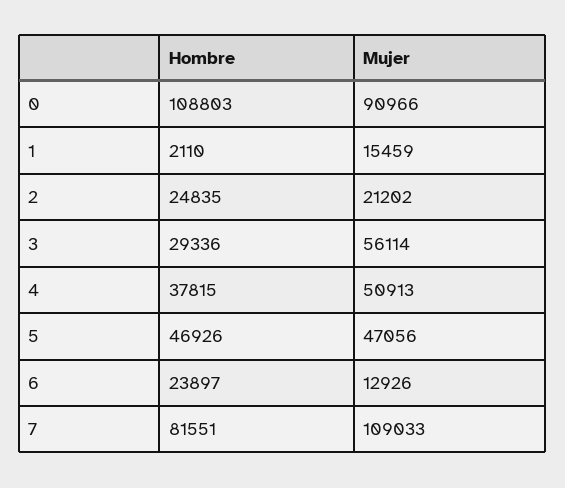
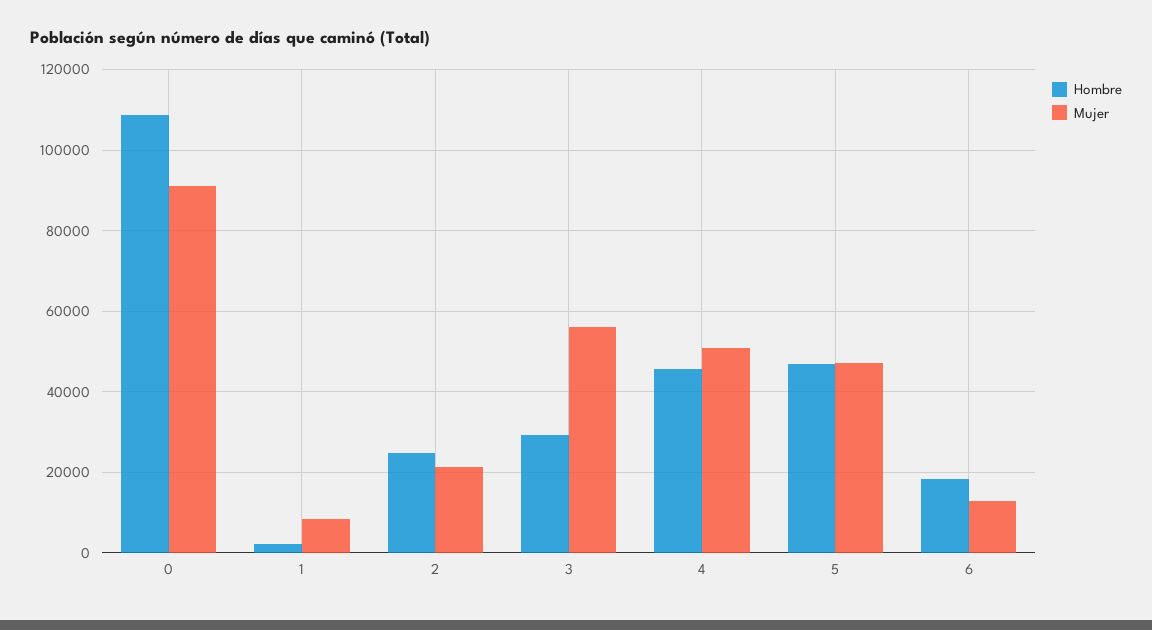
  {
    "Hombre": {
      "0": 108803,
      "1": 2110,
      "2": 24835,
      "3": 29336,
-     "4": 37815,
+     "4": 46000,
      "5": 46926,
-     "6": 23897,
+     "6": 18000
-     "7": 81551
    },
    "Mujer": {
      "0": 90966,
-     "1": 15459,
+     "1": 8000,
      "2": 21202,
      "3": 56114,
      "4": 50913,
      "5": 47056,
-     "6": 12926,
+     "6": 12926
-     "7": 109033
    }
  }

